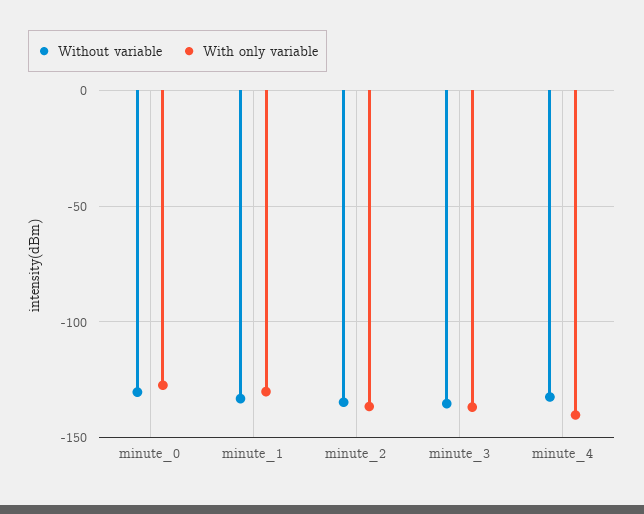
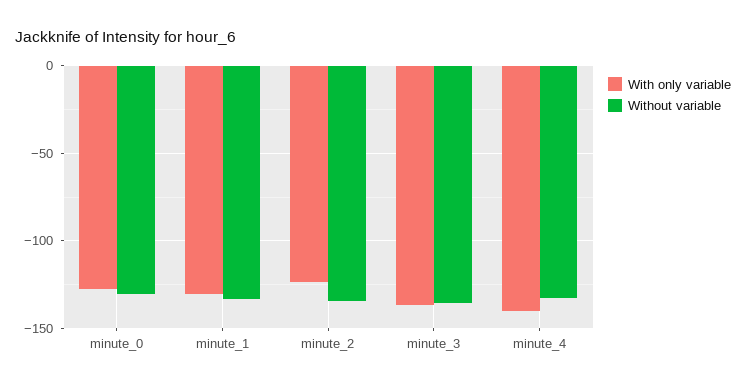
  {
    "Without variable": {
      "minute_0": -130,
      "minute_1": -135,
      "minute_2": -135,
      "minute_3": -135,
      "minute_4": -130
    },
    "With only variable": {
      "minute_0": -125,
      "minute_1": -130,
-     "minute_2": -135,
+     "minute_2": -125,
      "minute_3": -135,
      "minute_4": -140
    }
  }

